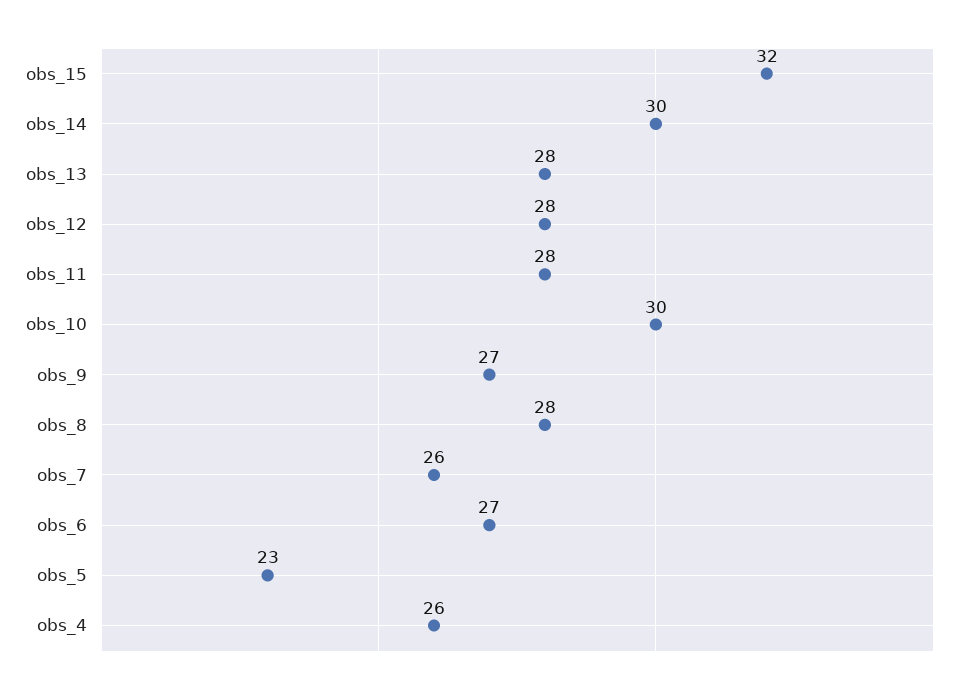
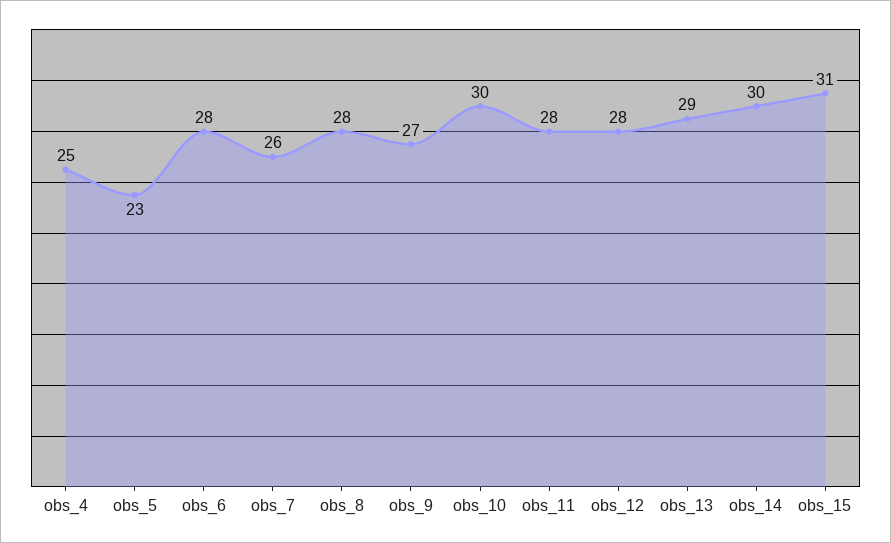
  {
-   "obs_15": 32,
+   "obs_15": 31,
    "obs_14": 30,
-   "obs_13": 28,
+   "obs_13": 29,
    "obs_12": 28,
    "obs_11": 28,
    "obs_10": 30,
    "obs_9": 27,
    "obs_8": 28,
    "obs_7": 26,
-   "obs_6": 27,
+   "obs_6": 28,
    "obs_5": 23,
-   "obs_4": 26
+   "obs_4": 25
  }

